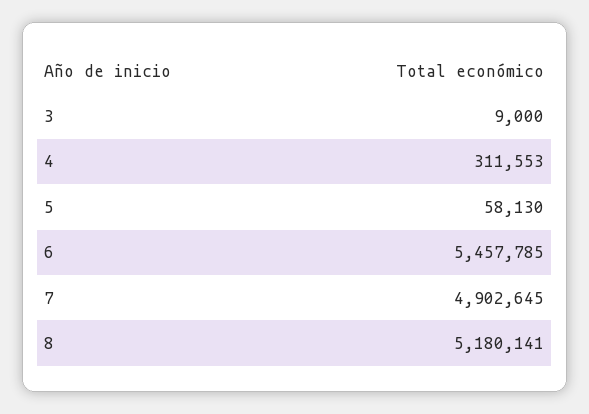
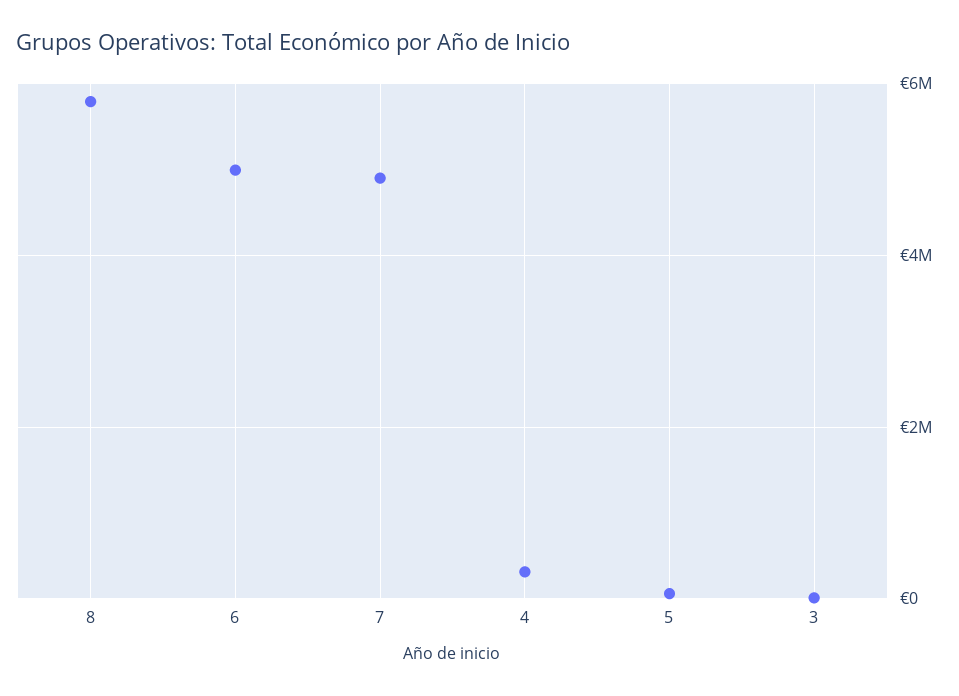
  {
    "3": 9000,
    "4": 311553,
    "5": 58130,
-   "6": 5457785,
+   "6": 5000000,
    "7": 4902645,
-   "8": 5180141
+   "8": 5800000
  }

